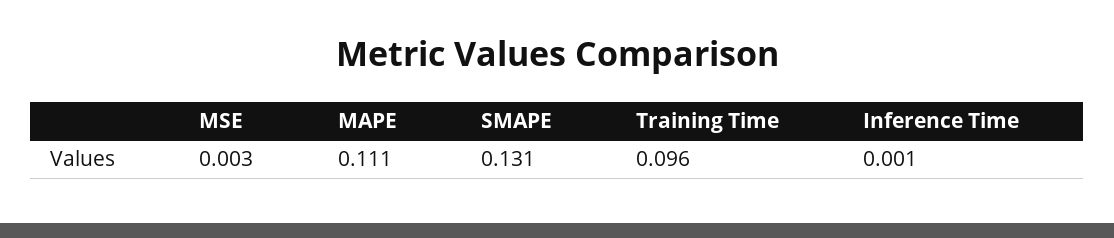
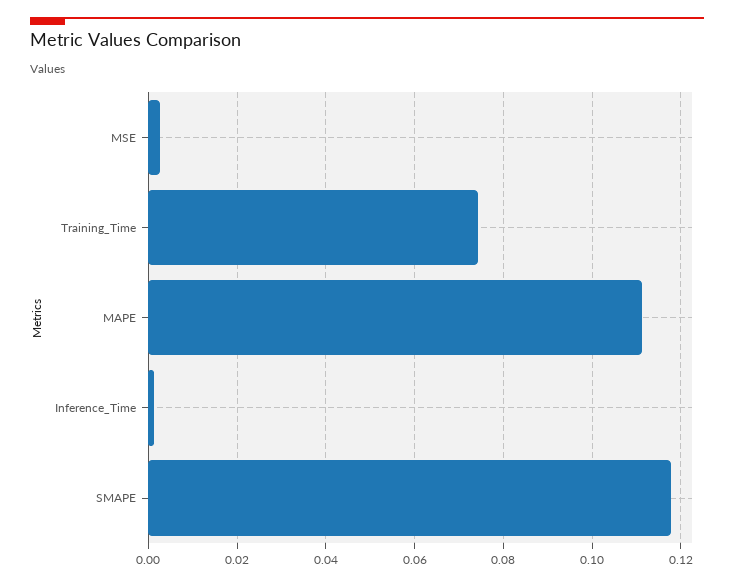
  {
    "MSE": 0.003,
    "MAPE": 0.111,
-   "SMAPE": 0.131,
+   "SMAPE": 0.118,
-   "Training Time": 0.096,
+   "Training Time": 0.074,
    "Inference Time": 0.001
  }

